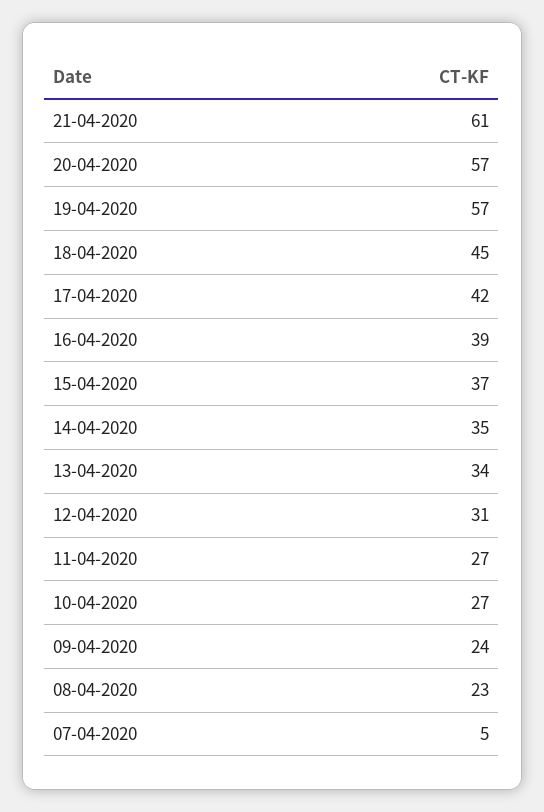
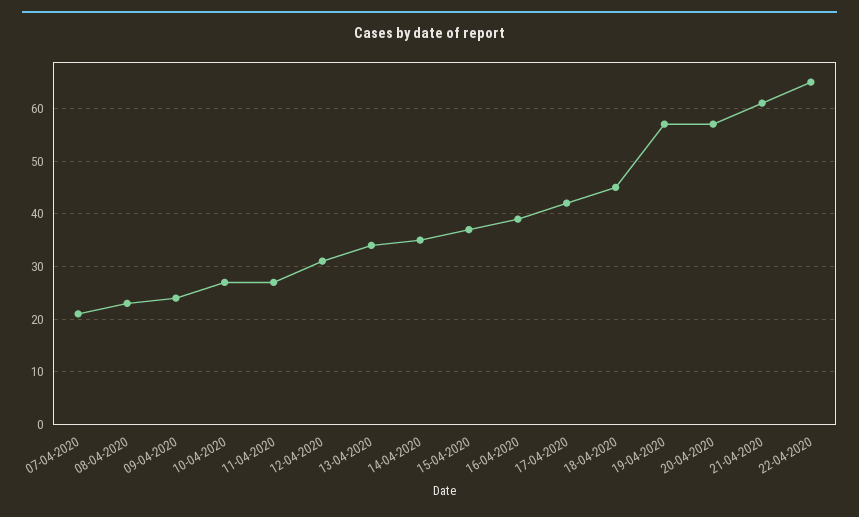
  {
    "21-04-2020": 61,
    "20-04-2020": 57,
    "19-04-2020": 57,
    "18-04-2020": 45,
    "17-04-2020": 42,
    "16-04-2020": 39,
    "15-04-2020": 37,
    "14-04-2020": 35,
    "13-04-2020": 34,
    "12-04-2020": 31,
    "11-04-2020": 27,
    "10-04-2020": 27,
    "09-04-2020": 24,
    "08-04-2020": 23,
-   "07-04-2020": 5
+   "07-04-2020": 20,
+   "22-04-2020": 65
  }

